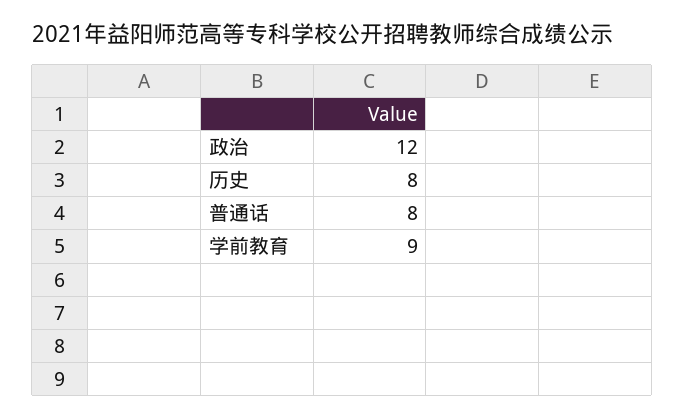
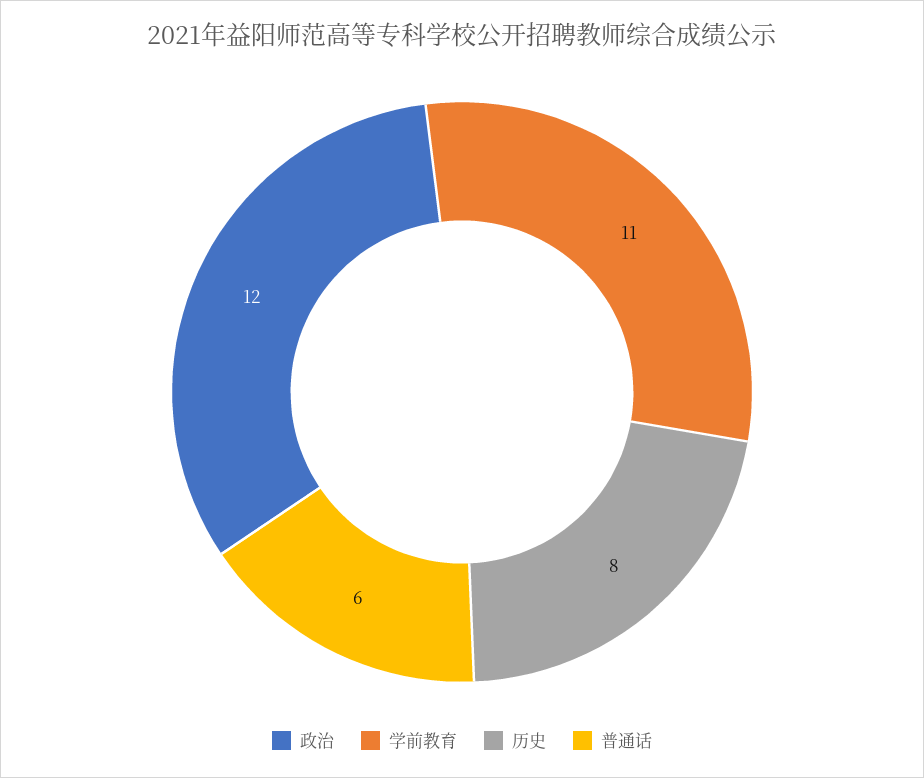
  {
    "政治": 12,
    "历史": 8,
-   "普通话": 8,
+   "普通话": 6,
-   "学前教育": 9
+   "学前教育": 11
  }

